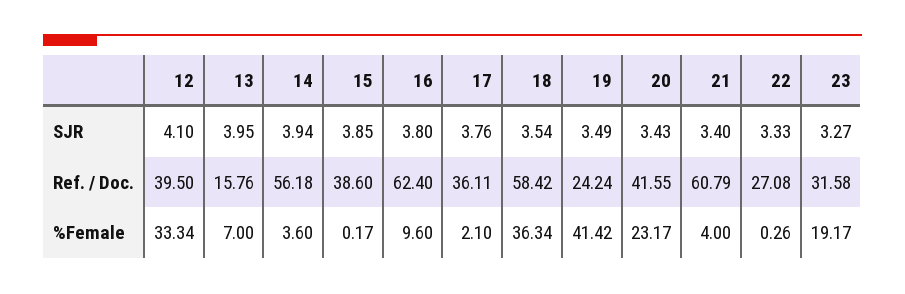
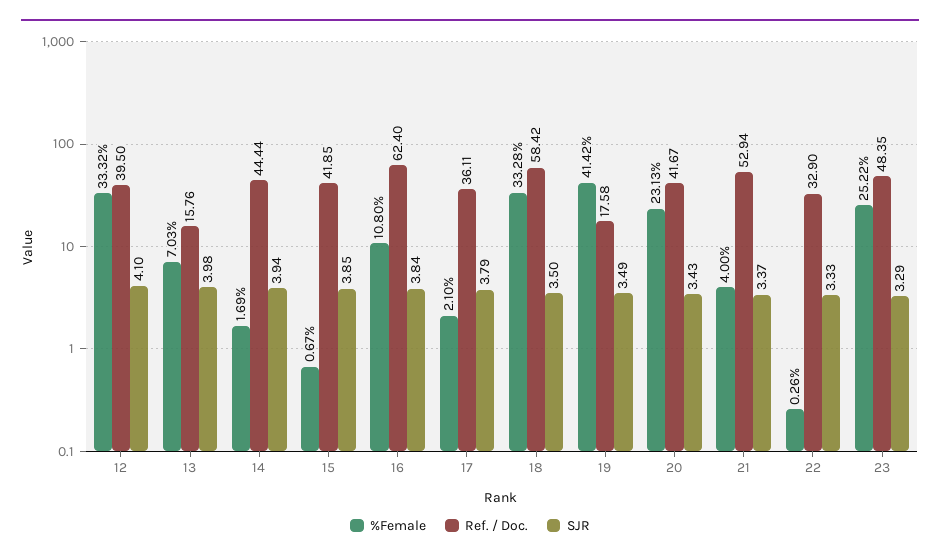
  {
    "SJR": {
      "12": 4.1,
-     "13": 3.95,
+     "13": 3.98,
      "14": 3.94,
      "15": 3.85,
-     "16": 3.8,
+     "16": 3.84,
-     "17": 3.76,
+     "17": 3.79,
-     "18": 3.54,
+     "18": 3.5,
      "19": 3.49,
      "20": 3.43,
-     "21": 3.4,
+     "21": 3.37,
      "22": 3.33,
-     "23": 3.27
+     "23": 3.29
    },
    "Ref. / Doc.": {
      "12": 39.5,
      "13": 15.76,
-     "14": 56.18,
+     "14": 44.44,
-     "15": 38.6,
+     "15": 41.85,
      "16": 62.4,
      "17": 36.11,
      "18": 58.42,
-     "19": 24.24,
+     "19": 17.58,
-     "20": 41.55,
+     "20": 41.67,
-     "21": 60.79,
+     "21": 52.94,
-     "22": 27.08,
+     "22": 32.9,
-     "23": 31.58
+     "23": 48.35
    },
    "%Female": {
-     "12": 33.34,
+     "12": 33.32,
-     "13": 7,
+     "13": 7.03,
-     "14": 3.6,
+     "14": 1.69,
-     "15": 0.17,
+     "15": 0.67,
-     "16": 9.6,
+     "16": 10.8,
      "17": 2.1,
-     "18": 36.34,
+     "18": 33.28,
      "19": 41.42,
-     "20": 23.17,
+     "20": 23.13,
      "21": 4,
      "22": 0.26,
-     "23": 19.17
+     "23": 25.22
    }
  }

